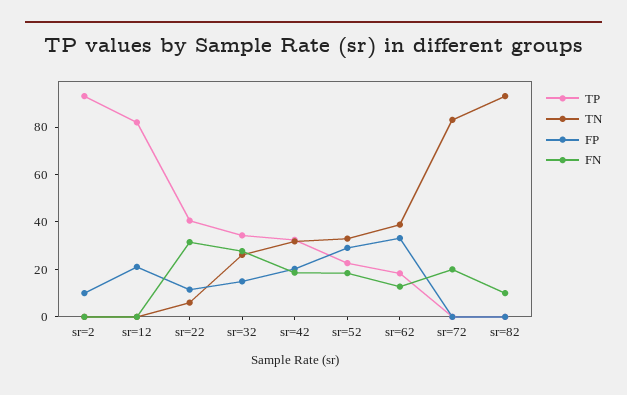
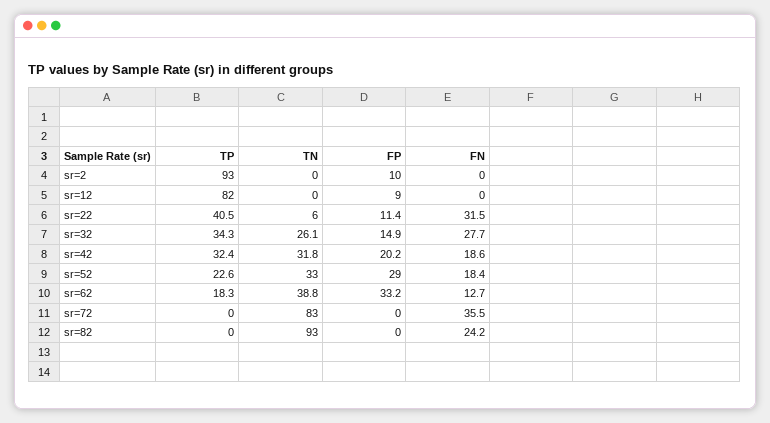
  {
    "TP": {
      "sr=2": 93,
      "sr=12": 82,
      "sr=22": 40.5,
      "sr=32": 34.3,
      "sr=42": 32.4,
      "sr=52": 22.6,
      "sr=62": 18.3,
      "sr=72": 0,
      "sr=82": 0
    },
    "TN": {
      "sr=2": 0,
      "sr=12": 0,
      "sr=22": 6,
      "sr=32": 26.1,
      "sr=42": 31.8,
      "sr=52": 33,
      "sr=62": 38.8,
      "sr=72": 83,
      "sr=82": 93
    },
    "FP": {
      "sr=2": 10,
-     "sr=12": 20,
+     "sr=12": 9,
      "sr=22": 11.4,
      "sr=32": 14.9,
      "sr=42": 20.2,
      "sr=52": 29,
      "sr=62": 33.2,
      "sr=72": 0,
      "sr=82": 0
    },
    "FN": {
      "sr=2": 0,
      "sr=12": 0,
      "sr=22": 31.5,
      "sr=32": 27.7,
      "sr=42": 18.6,
      "sr=52": 18.4,
      "sr=62": 12.7,
-     "sr=72": 20,
+     "sr=72": 35.5,
-     "sr=82": 10
+     "sr=82": 24.2
    }
  }

